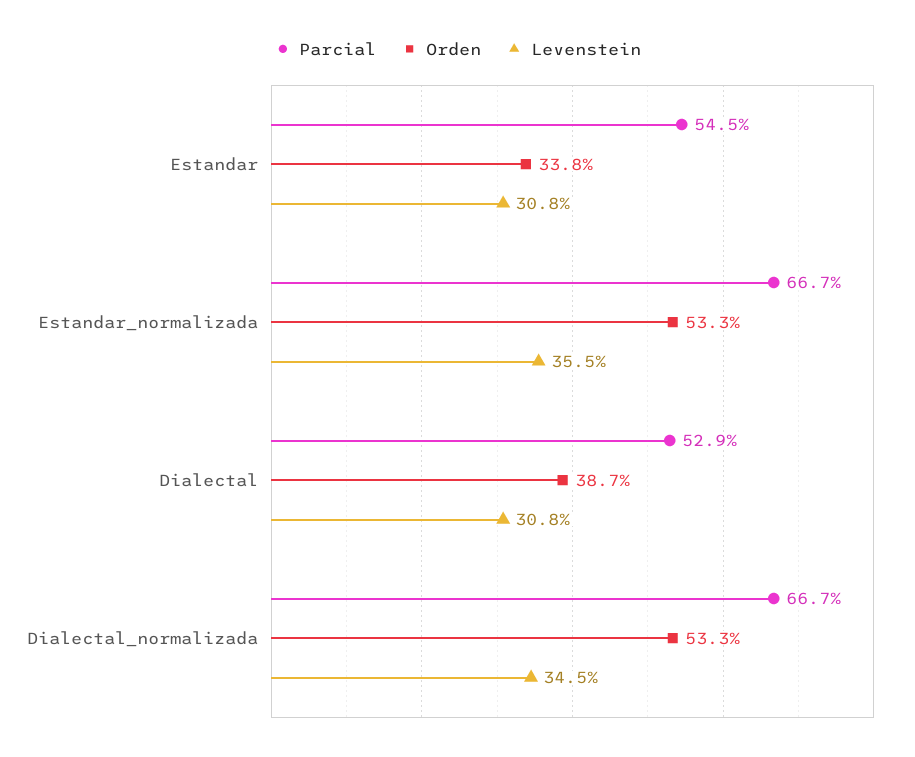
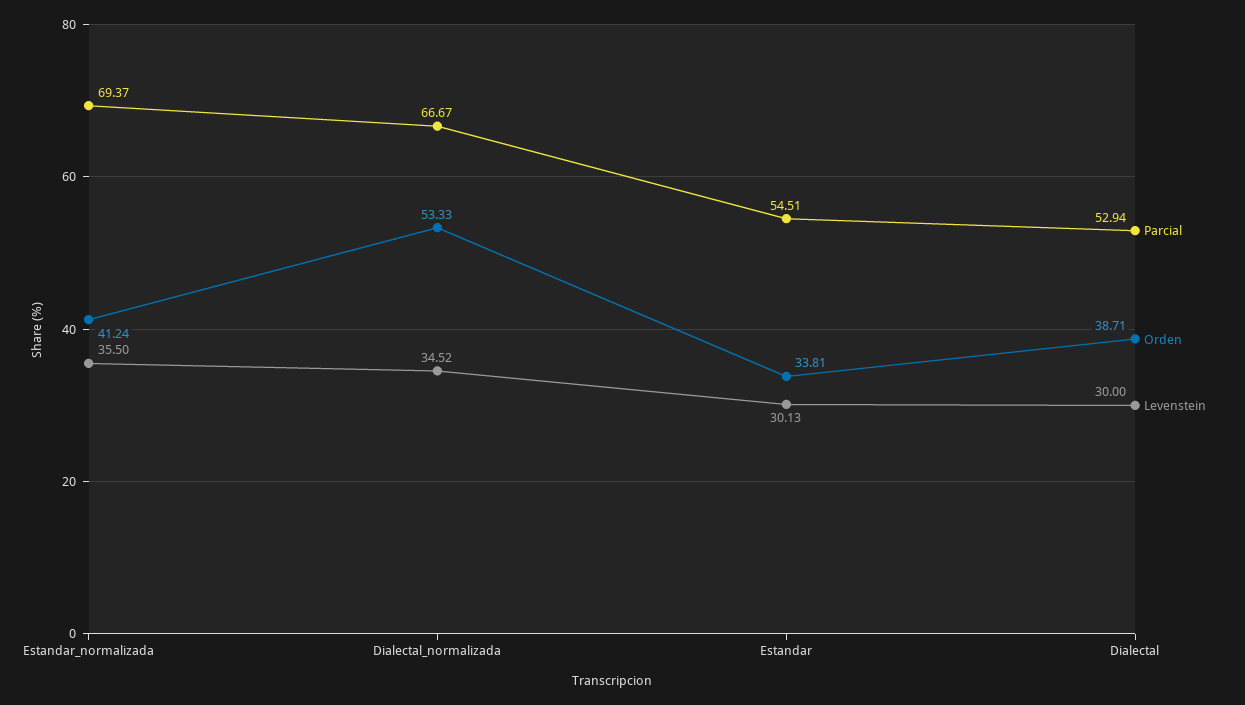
  {
    "Parcial": {
      "Estandar": 54.51,
-     "Estandar_normalizada": 66.7,
+     "Estandar_normalizada": 69.37,
      "Dialectal": 52.94,
      "Dialectal_normalizada": 66.67
    },
    "Orden": {
      "Estandar": 33.81,
-     "Estandar_normalizada": 53.3,
+     "Estandar_normalizada": 41.24,
      "Dialectal": 38.71,
      "Dialectal_normalizada": 53.33
    },
    "Levenstein": {
-     "Estandar": 30.8,
+     "Estandar": 30.13,
      "Estandar_normalizada": 35.5,
-     "Dialectal": 30.8,
+     "Dialectal": 30,
      "Dialectal_normalizada": 34.52
    }
  }

